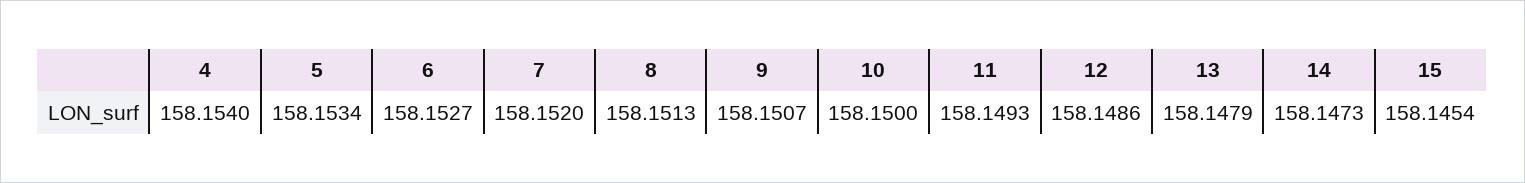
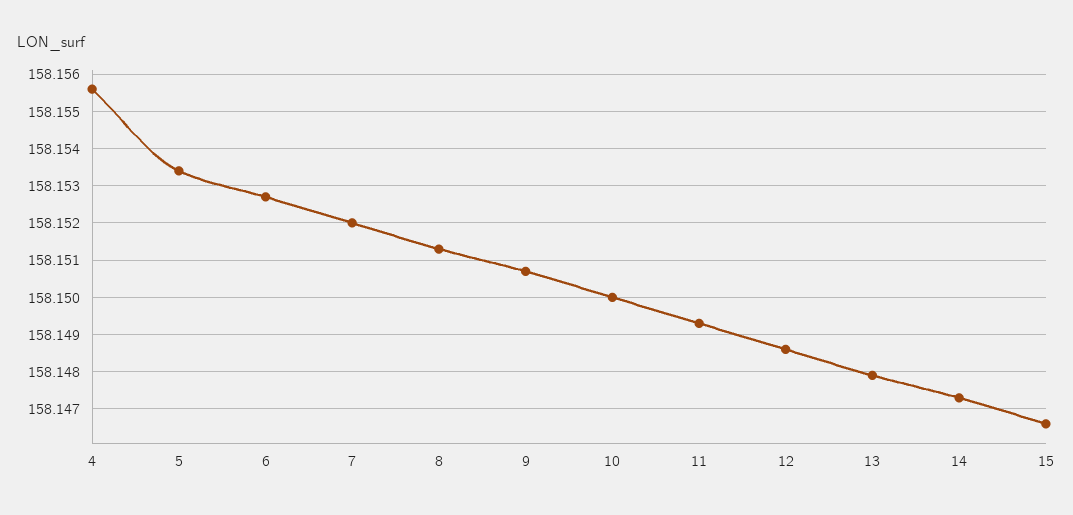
  {
-   "4": 158.154,
+   "4": 158.1555,
    "5": 158.1534,
    "6": 158.1527,
    "7": 158.152,
    "8": 158.1513,
    "9": 158.1507,
    "10": 158.15,
    "11": 158.1493,
    "12": 158.1486,
    "13": 158.1479,
    "14": 158.1473,
-   "15": 158.1454
+   "15": 158.1465
  }

